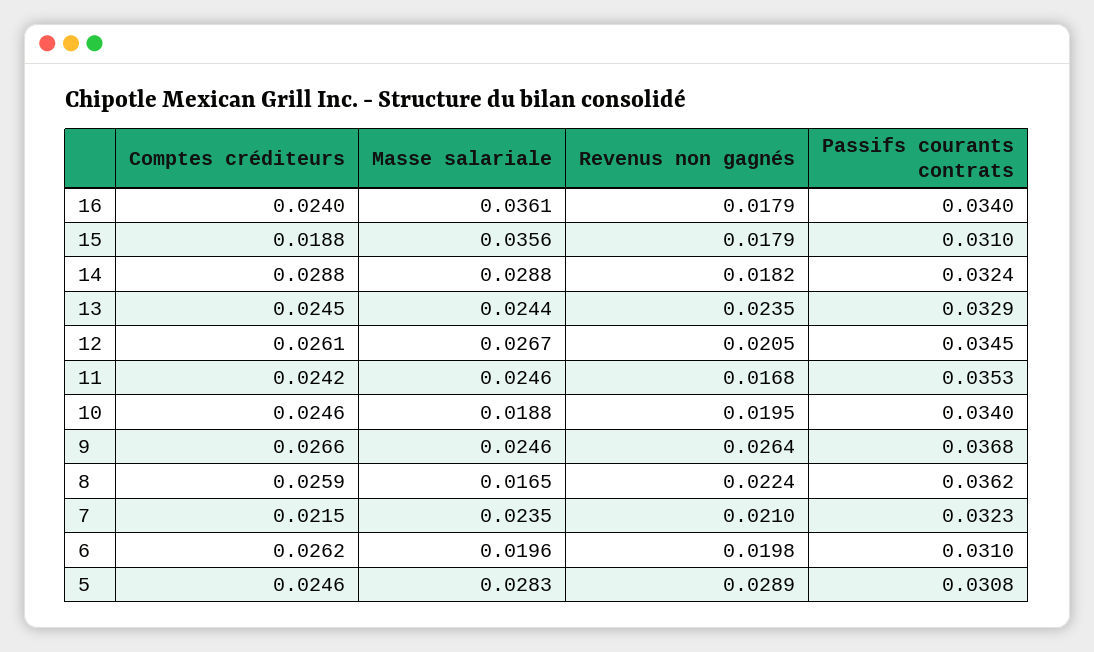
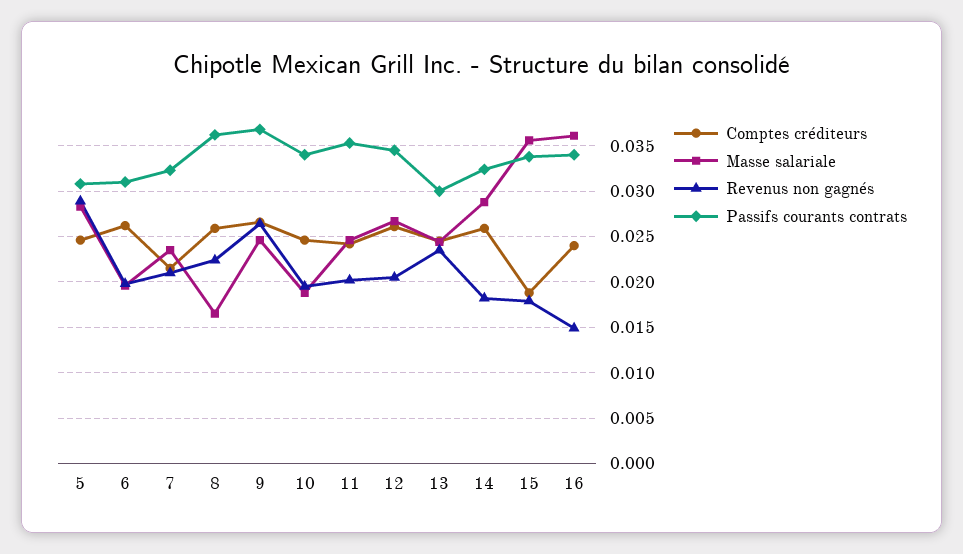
  {
    "Comptes créditeurs": {
      "16": 0.024,
      "15": 0.0188,
-     "14": 0.0288,
+     "14": 0.026,
      "13": 0.0245,
      "12": 0.0261,
      "11": 0.0242,
      "10": 0.0246,
      "9": 0.0266,
      "8": 0.0259,
      "7": 0.0215,
      "6": 0.0262,
      "5": 0.0246
    },
    "Masse salariale": {
      "16": 0.0361,
      "15": 0.0356,
      "14": 0.0288,
      "13": 0.0244,
      "12": 0.0267,
      "11": 0.0246,
      "10": 0.0188,
      "9": 0.0246,
      "8": 0.0165,
      "7": 0.0235,
      "6": 0.0196,
      "5": 0.0283
    },
    "Revenus non gagnés": {
-     "16": 0.0179,
+     "16": 0.015,
      "15": 0.0179,
      "14": 0.0182,
      "13": 0.0235,
      "12": 0.0205,
-     "11": 0.0168,
+     "11": 0.02,
      "10": 0.0195,
      "9": 0.0264,
      "8": 0.0224,
      "7": 0.021,
      "6": 0.0198,
      "5": 0.0289
    },
    "Passifs courants contrats": {
      "16": 0.034,
-     "15": 0.031,
+     "15": 0.034,
      "14": 0.0324,
-     "13": 0.0329,
+     "13": 0.03,
      "12": 0.0345,
      "11": 0.0353,
      "10": 0.034,
      "9": 0.0368,
      "8": 0.0362,
      "7": 0.0323,
      "6": 0.031,
      "5": 0.0308
    }
  }

